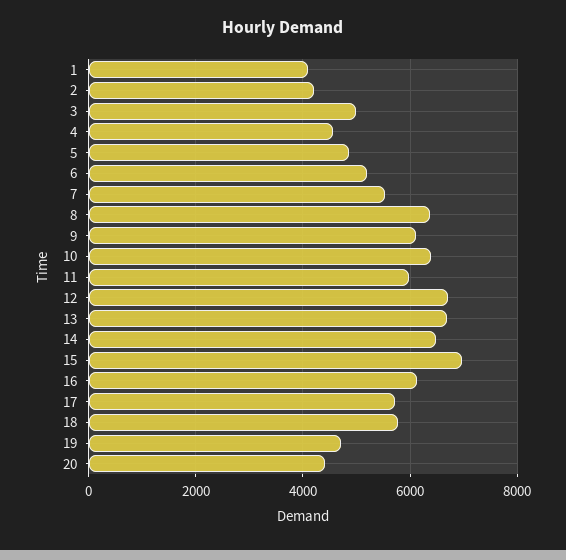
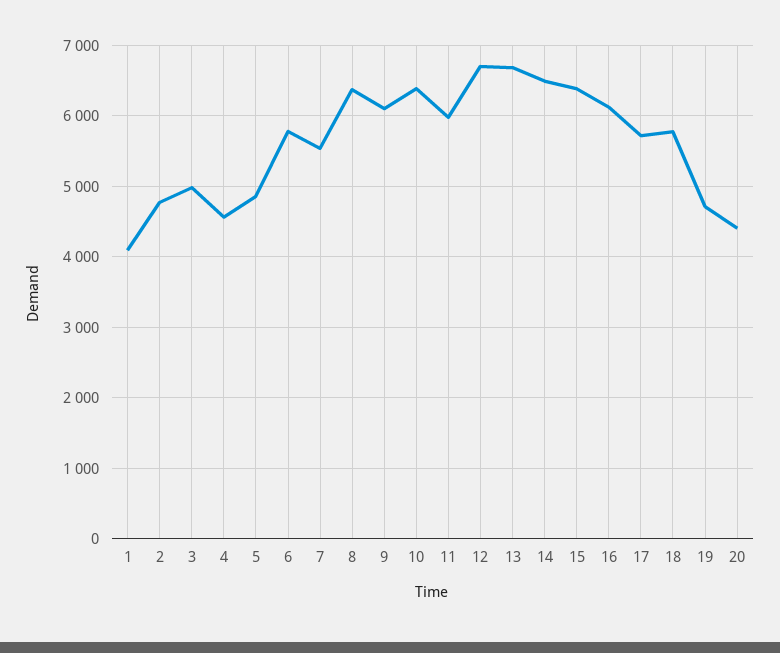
  {
    "1": 4100,
-   "2": 4200,
+   "2": 4800,
    "3": 5000,
    "4": 4600,
    "5": 4900,
-   "6": 5200,
+   "6": 5800,
    "7": 5500,
    "8": 6400,
    "9": 6100,
    "10": 6400,
    "11": 6000,
    "12": 6700,
    "13": 6700,
    "14": 6500,
-   "15": 7000,
+   "15": 6400,
    "16": 6100,
    "17": 5700,
    "18": 5800,
    "19": 4700,
    "20": 4400
  }

